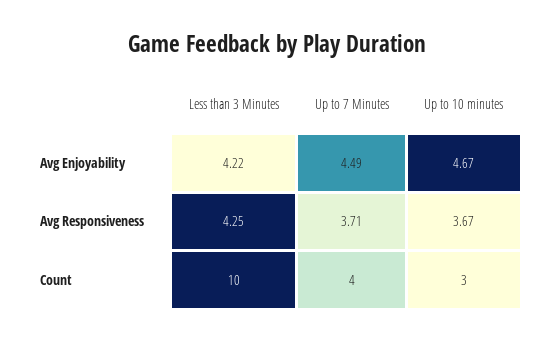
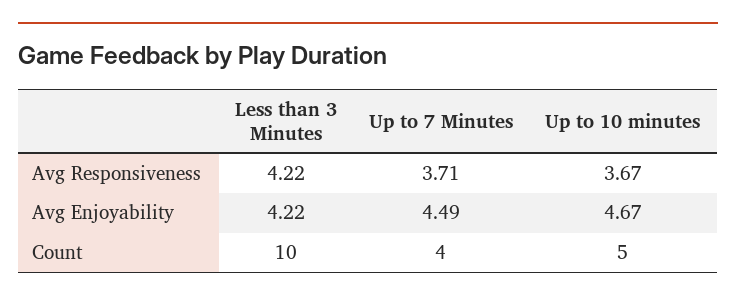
  {
    "Less than 3 Minutes": {
      "Avg Enjoyability": 4.22,
-     "Avg Responsiveness": 4.25,
+     "Avg Responsiveness": 4.22,
      "Count": 10
    },
    "Up to 7 Minutes": {
      "Avg Enjoyability": 4.49,
      "Avg Responsiveness": 3.71,
      "Count": 4
    },
    "Up to 10 minutes": {
      "Avg Enjoyability": 4.67,
      "Avg Responsiveness": 3.67,
-     "Count": 3
+     "Count": 5
    }
  }

